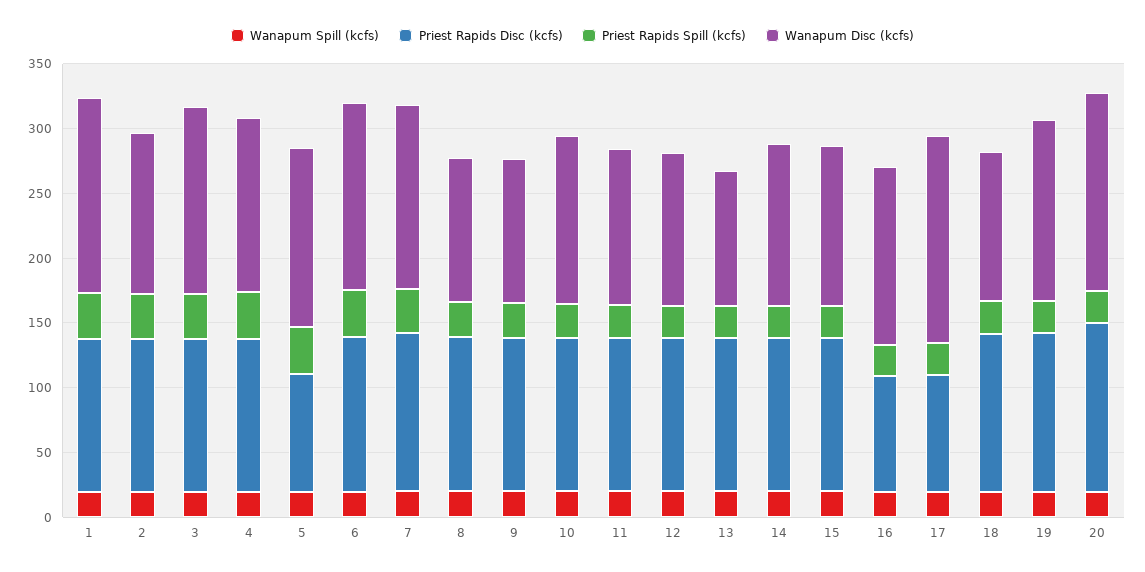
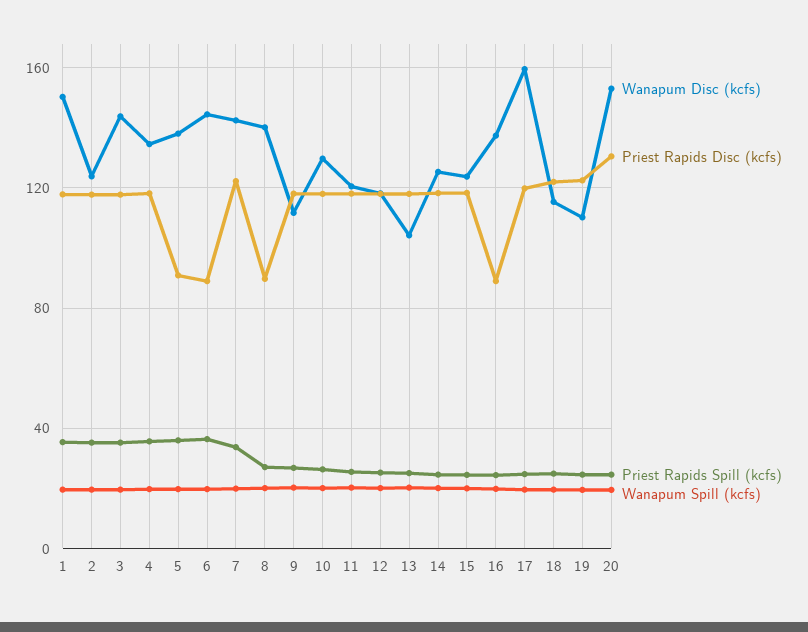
  {
    "Wanapum Spill (kcfs)": {
      "1": 20,
      "2": 20,
      "3": 20,
      "4": 20,
      "5": 20,
      "6": 20,
      "7": 20,
      "8": 20,
      "9": 20,
      "10": 20,
      "11": 20,
      "12": 20,
      "13": 20,
      "14": 20,
      "15": 20,
      "16": 20,
      "17": 20,
      "18": 20,
      "19": 20,
      "20": 20
    },
    "Priest Rapids Disc (kcfs)": {
      "1": 120,
      "2": 120,
      "3": 120,
      "4": 120,
      "5": 90,
-     "6": 120,
+     "6": 90,
      "7": 120,
-     "8": 120,
+     "8": 90,
      "9": 120,
      "10": 120,
      "11": 120,
      "12": 120,
      "13": 120,
      "14": 120,
      "15": 120,
      "16": 90,
-     "17": 90,
+     "17": 120,
      "18": 120,
      "19": 125,
      "20": 130
    },
    "Priest Rapids Spill (kcfs)": {
      "1": 35,
      "2": 35,
      "3": 35,
      "4": 35,
      "5": 35,
      "6": 35,
      "7": 35,
      "8": 25,
      "9": 25,
      "10": 25,
      "11": 25,
      "12": 25,
      "13": 25,
      "14": 25,
      "15": 25,
      "16": 25,
      "17": 25,
      "18": 25,
      "19": 25,
      "20": 25
    },
    "Wanapum Disc (kcfs)": {
      "1": 150,
      "2": 125,
      "3": 145,
      "4": 135,
      "5": 140,
      "6": 145,
      "7": 145,
-     "8": 110,
+     "8": 140,
      "9": 110,
      "10": 130,
      "11": 120,
      "12": 120,
      "13": 105,
      "14": 125,
      "15": 125,
      "16": 135,
      "17": 160,
      "18": 115,
-     "19": 140,
+     "19": 110,
      "20": 155
    }
  }

